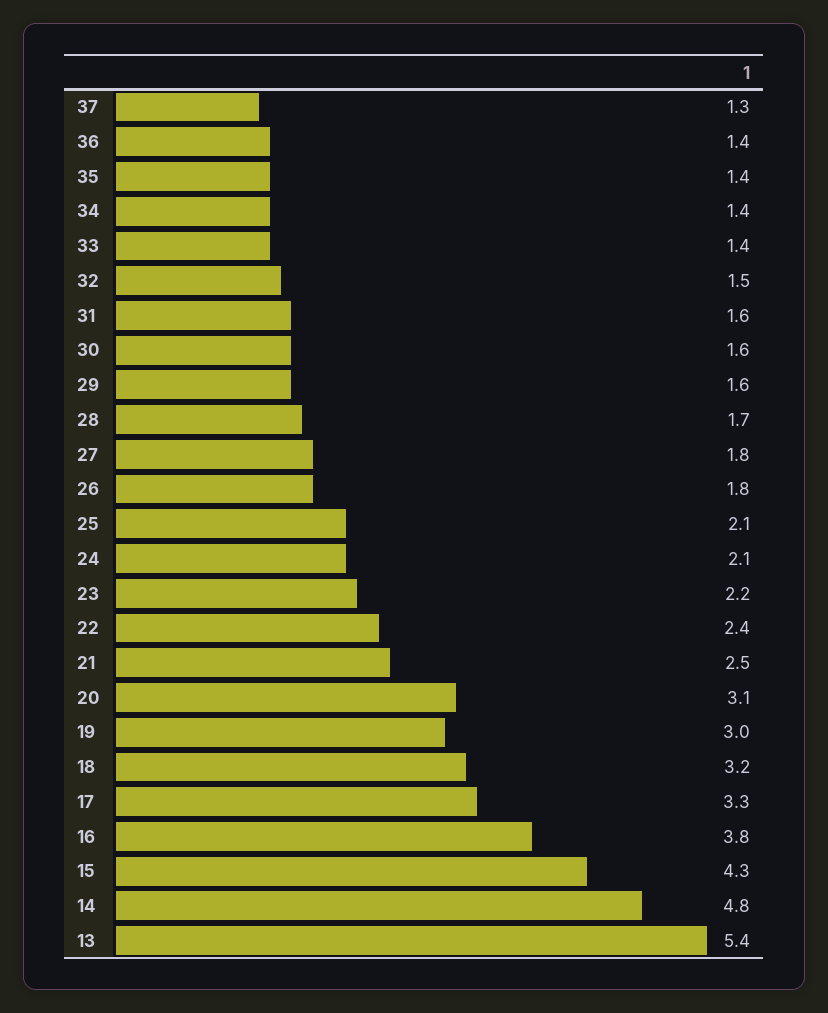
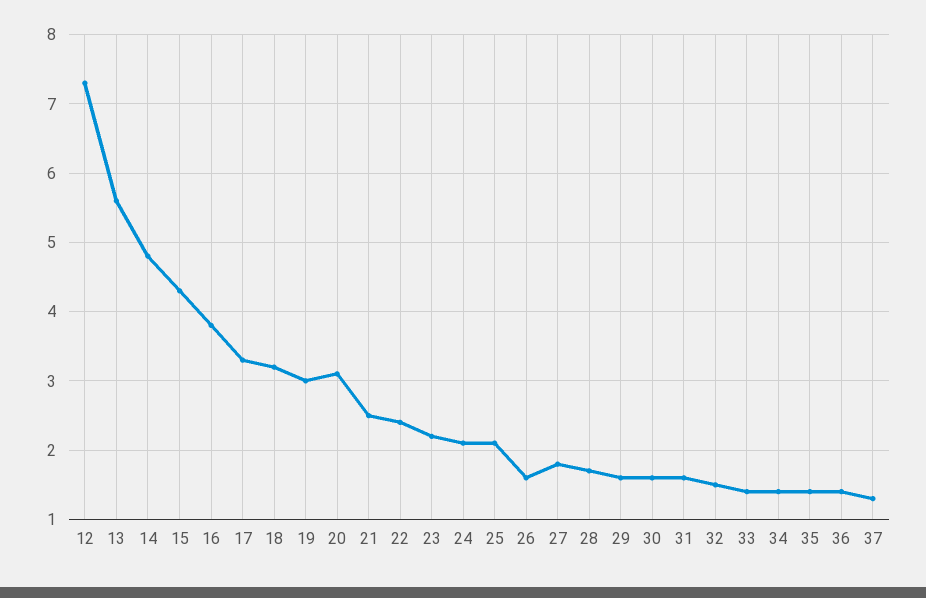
  {
    "37": 1.3,
    "36": 1.4,
    "35": 1.4,
    "34": 1.4,
    "33": 1.4,
    "32": 1.5,
    "31": 1.6,
    "30": 1.6,
    "29": 1.6,
    "28": 1.7,
    "27": 1.8,
-   "26": 1.8,
+   "26": 1.6,
    "25": 2.1,
    "24": 2.1,
    "23": 2.2,
    "22": 2.4,
    "21": 2.5,
    "20": 3.1,
    "19": 3,
    "18": 3.2,
    "17": 3.3,
    "16": 3.8,
    "15": 4.3,
    "14": 4.8,
-   "13": 5.4
+   "13": 5.6,
+   "12": 7.3
  }

